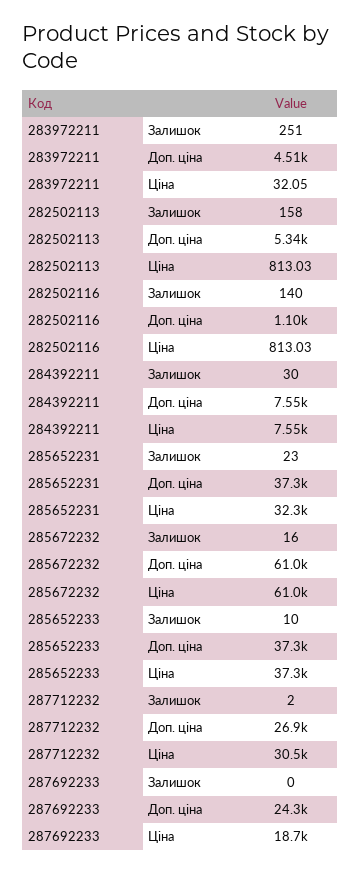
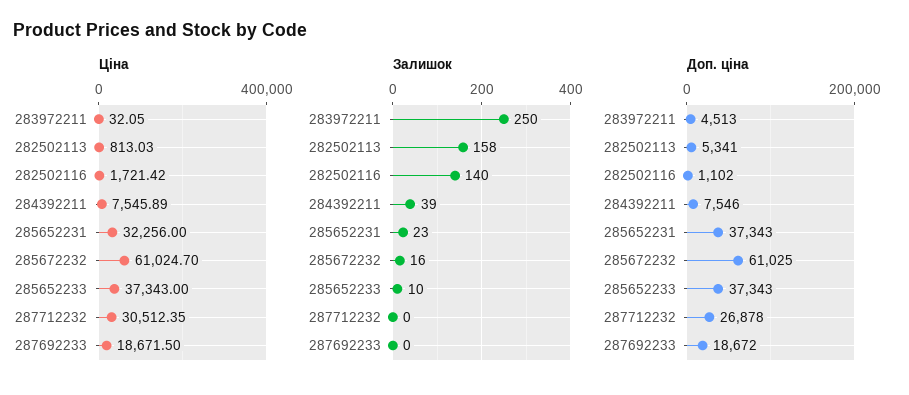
  {
    "Залишок": {
-     "283972211": 251,
+     "283972211": 250,
      "282502113": 158,
      "282502116": 140,
-     "284392211": 30,
+     "284392211": 39,
      "285652231": 23,
      "285672232": 16,
      "285652233": 10,
-     "287712232": 2,
+     "287712232": 0,
      "287692233": 0
    },
    "Доп. ціна": {
      "283972211": 4513,
      "282502113": 5341,
      "282502116": 1102,
      "284392211": 7546,
      "285652231": 37343,
      "285672232": 61025,
      "285652233": 37343,
      "287712232": 26878,
-     "287692233": 24300
+     "287692233": 18672
    },
    "Ціна": {
      "283972211": 32.05,
      "282502113": 813.03,
-     "282502116": 813.03,
+     "282502116": 1721.42,
      "284392211": 7545.89,
      "285652231": 32256,
      "285672232": 61024.7,
      "285652233": 37343,
      "287712232": 30512.35,
      "287692233": 18671.5
    }
  }

